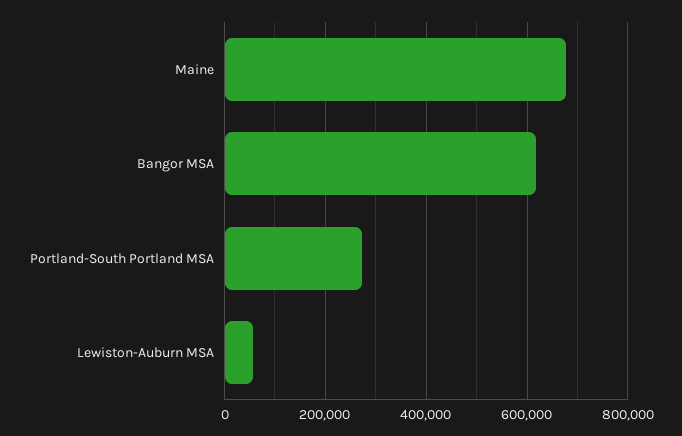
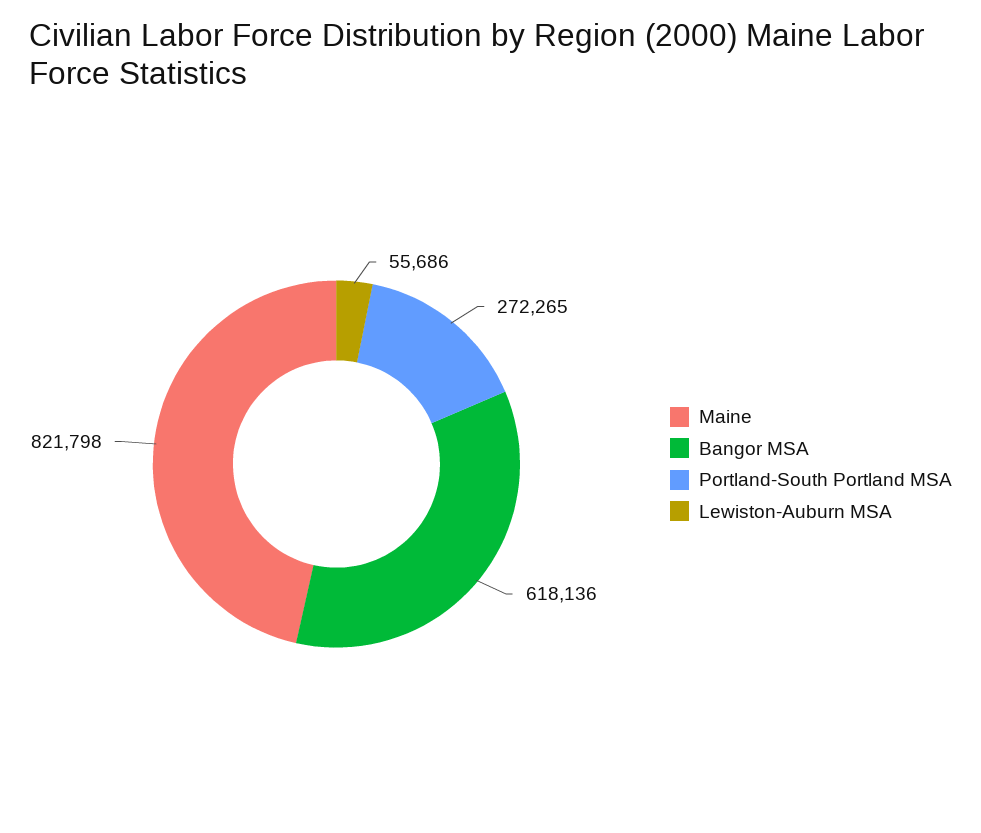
  {
-   "Maine": 680000,
+   "Maine": 821798,
    "Bangor MSA": 618136,
    "Portland-South Portland MSA": 272265,
    "Lewiston-Auburn MSA": 55686
  }

